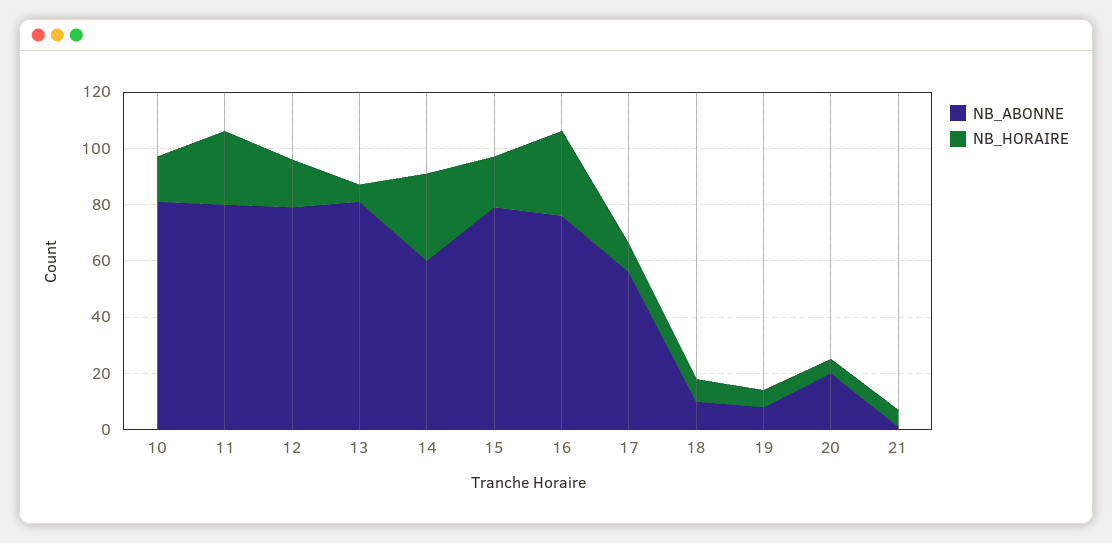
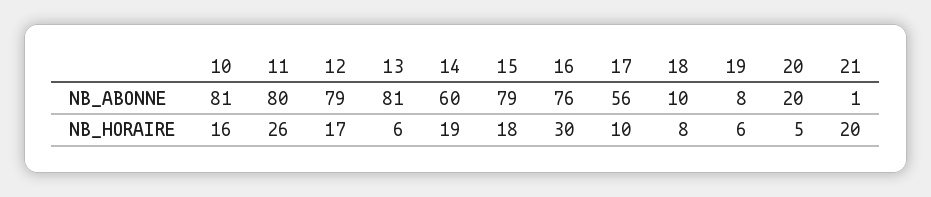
  {
    "NB_ABONNE": {
      "10": 81,
      "11": 80,
      "12": 79,
      "13": 81,
      "14": 60,
      "15": 79,
      "16": 76,
      "17": 56,
      "18": 10,
      "19": 8,
      "20": 20,
      "21": 1
    },
    "NB_HORAIRE": {
      "10": 16,
      "11": 26,
      "12": 17,
      "13": 6,
-     "14": 30,
+     "14": 19,
      "15": 18,
      "16": 30,
      "17": 10,
      "18": 8,
      "19": 6,
      "20": 5,
-     "21": 5
+     "21": 20
    }
  }

